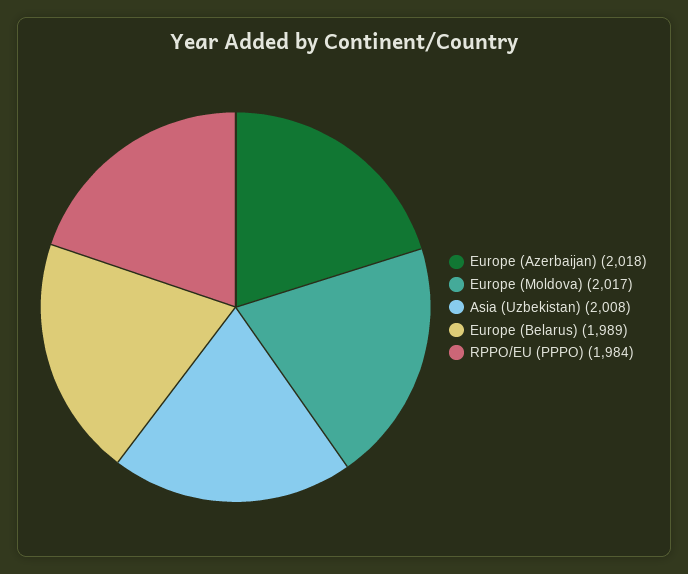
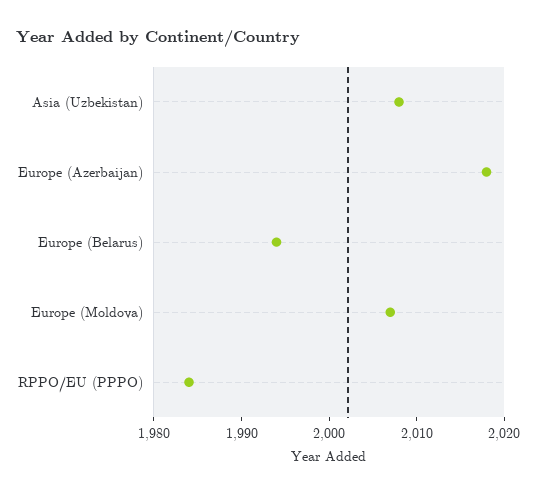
  {
    "Europe (Azerbaijan)": 2018,
-   "Europe (Moldova)": 2017,
+   "Europe (Moldova)": 2007,
    "Asia (Uzbekistan)": 2008,
-   "Europe (Belarus)": 1989,
+   "Europe (Belarus)": 1994,
    "RPPO/EU (PPPO)": 1984
  }

